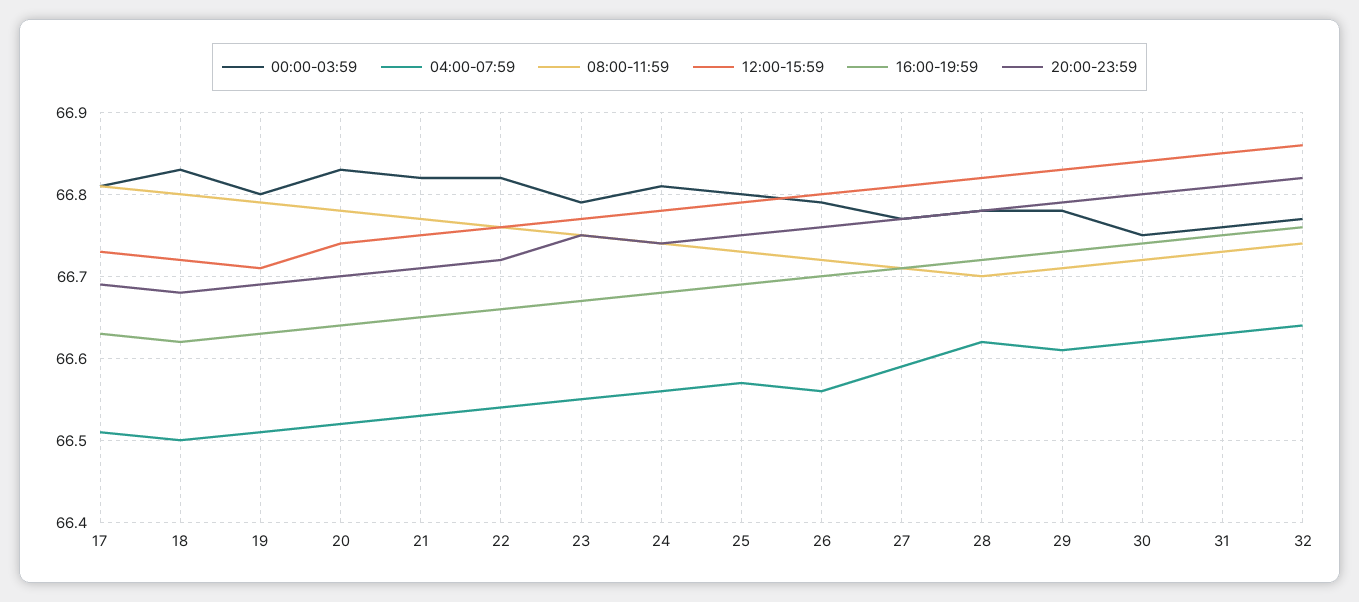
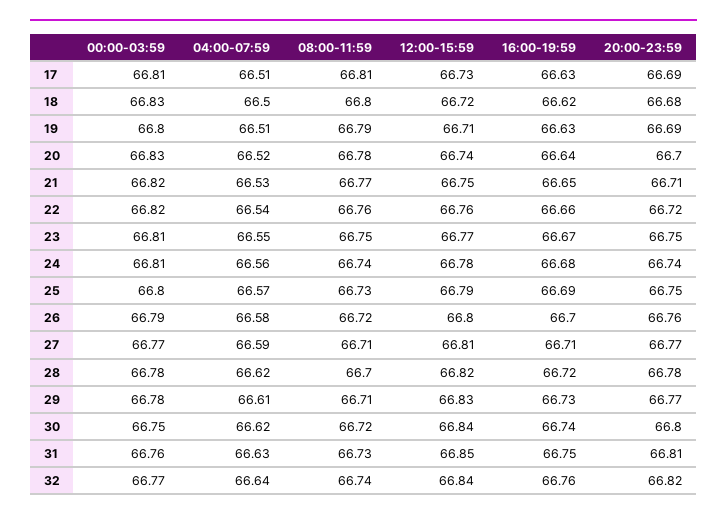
  {
    "00:00-03:59": {
      "17": 66.81,
      "18": 66.83,
      "19": 66.8,
      "20": 66.83,
      "21": 66.82,
      "22": 66.82,
-     "23": 66.79,
+     "23": 66.81,
      "24": 66.81,
      "25": 66.8,
      "26": 66.79,
      "27": 66.77,
      "28": 66.78,
      "29": 66.78,
      "30": 66.75,
      "31": 66.76,
      "32": 66.77
    },
    "04:00-07:59": {
      "17": 66.51,
      "18": 66.5,
      "19": 66.51,
      "20": 66.52,
      "21": 66.53,
      "22": 66.54,
      "23": 66.55,
      "24": 66.56,
      "25": 66.57,
-     "26": 66.56,
+     "26": 66.58,
      "27": 66.59,
      "28": 66.62,
      "29": 66.61,
      "30": 66.62,
      "31": 66.63,
      "32": 66.64
    },
    "08:00-11:59": {
      "17": 66.81,
      "18": 66.8,
      "19": 66.79,
      "20": 66.78,
      "21": 66.77,
      "22": 66.76,
      "23": 66.75,
      "24": 66.74,
      "25": 66.73,
      "26": 66.72,
      "27": 66.71,
      "28": 66.7,
      "29": 66.71,
      "30": 66.72,
      "31": 66.73,
      "32": 66.74
    },
    "12:00-15:59": {
      "17": 66.73,
      "18": 66.72,
      "19": 66.71,
      "20": 66.74,
      "21": 66.75,
      "22": 66.76,
      "23": 66.77,
      "24": 66.78,
      "25": 66.79,
      "26": 66.8,
      "27": 66.81,
      "28": 66.82,
      "29": 66.83,
      "30": 66.84,
      "31": 66.85,
-     "32": 66.86
+     "32": 66.84
    },
    "16:00-19:59": {
      "17": 66.63,
      "18": 66.62,
      "19": 66.63,
      "20": 66.64,
      "21": 66.65,
      "22": 66.66,
      "23": 66.67,
      "24": 66.68,
      "25": 66.69,
      "26": 66.7,
      "27": 66.71,
      "28": 66.72,
      "29": 66.73,
      "30": 66.74,
      "31": 66.75,
      "32": 66.76
    },
    "20:00-23:59": {
      "17": 66.69,
      "18": 66.68,
      "19": 66.69,
      "20": 66.7,
      "21": 66.71,
      "22": 66.72,
      "23": 66.75,
      "24": 66.74,
      "25": 66.75,
      "26": 66.76,
      "27": 66.77,
      "28": 66.78,
-     "29": 66.79,
+     "29": 66.77,
      "30": 66.8,
      "31": 66.81,
      "32": 66.82
    }
  }

